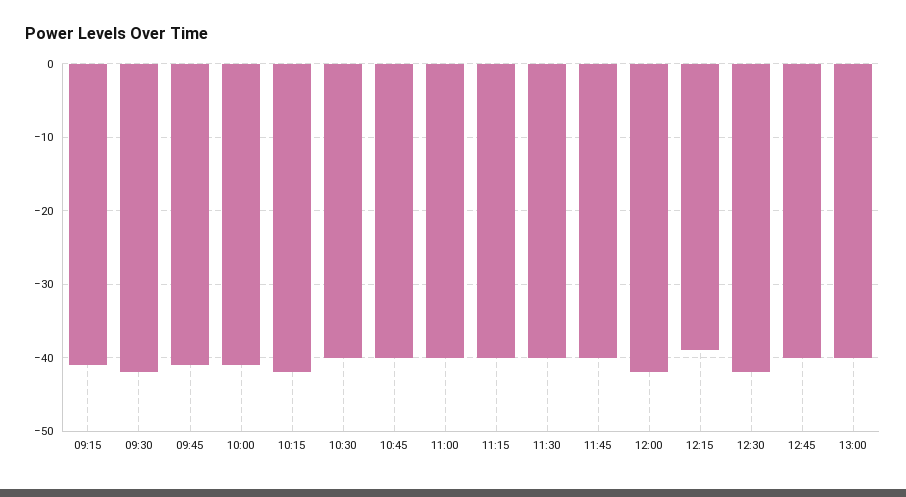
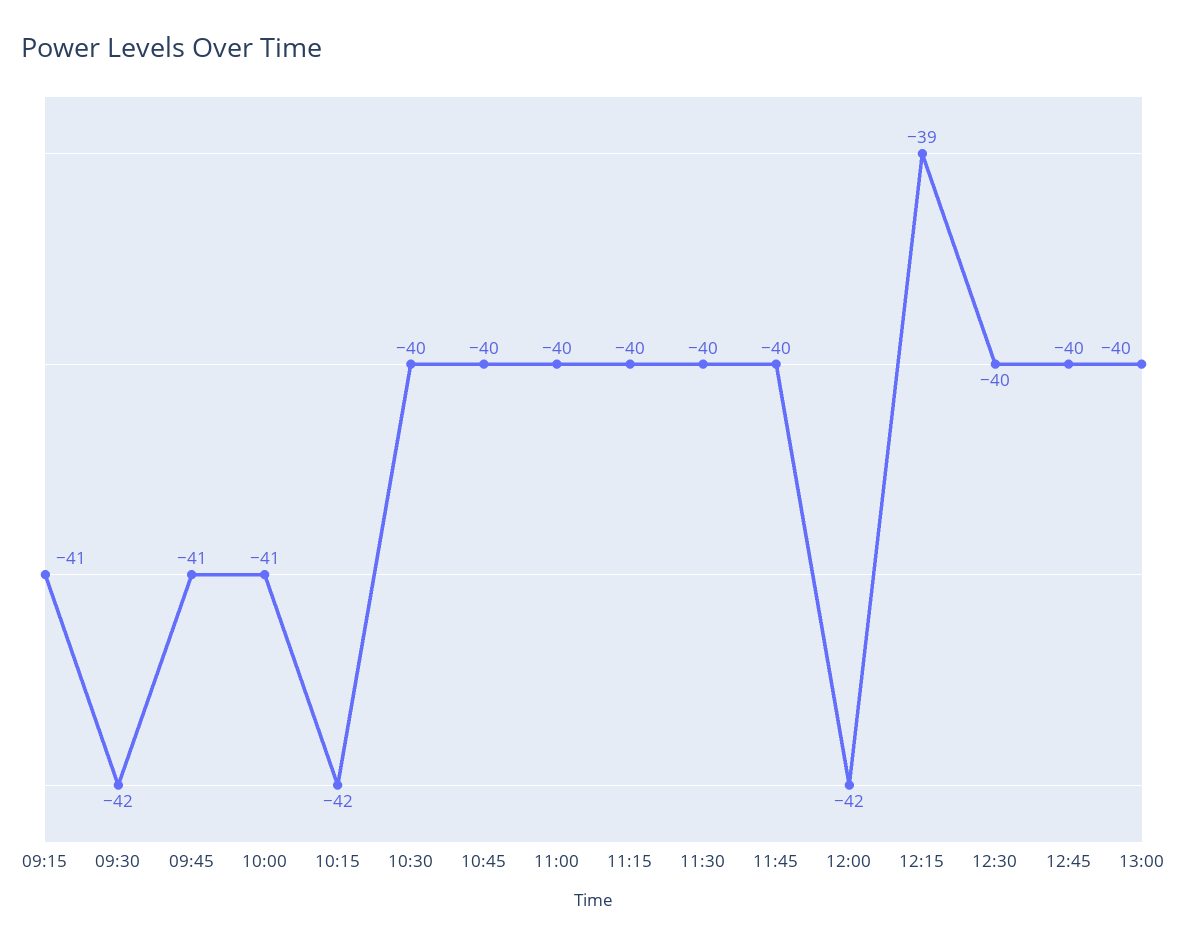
  {
    "09:15": -41,
    "09:30": -42,
    "09:45": -41,
    "10:00": -41,
    "10:15": -42,
    "10:30": -40,
    "10:45": -40,
    "11:00": -40,
    "11:15": -40,
    "11:30": -40,
    "11:45": -40,
    "12:00": -42,
    "12:15": -39,
-   "12:30": -42,
+   "12:30": -40,
    "12:45": -40,
    "13:00": -40
  }

